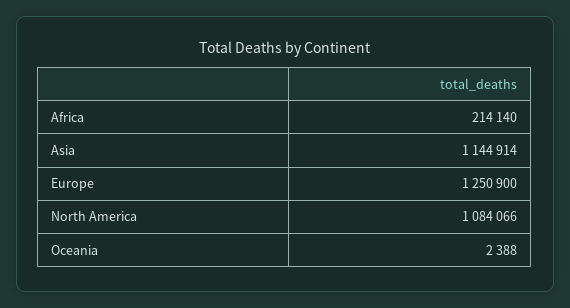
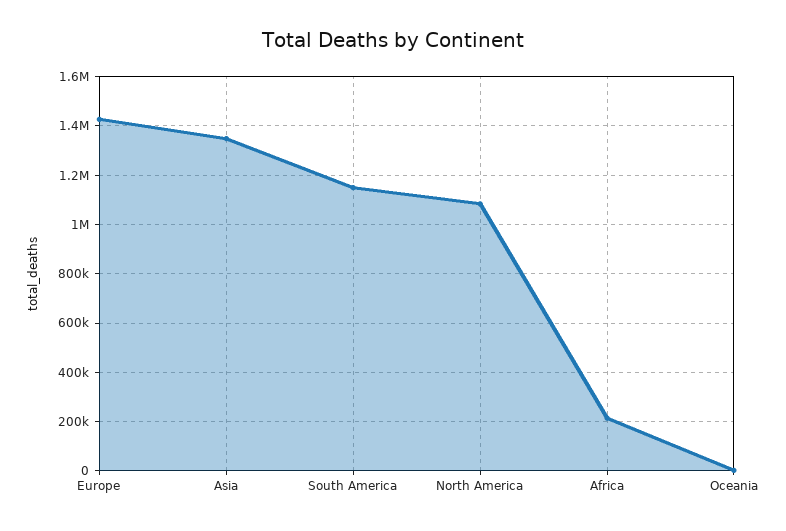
  {
    "Africa": 214140,
-   "Asia": 1144914,
+   "Asia": 1350000,
-   "Europe": 1250900,
+   "Europe": 1425000,
    "North America": 1084066,
-   "Oceania": 2388
+   "Oceania": 2388,
+   "South America": 1150000
  }

